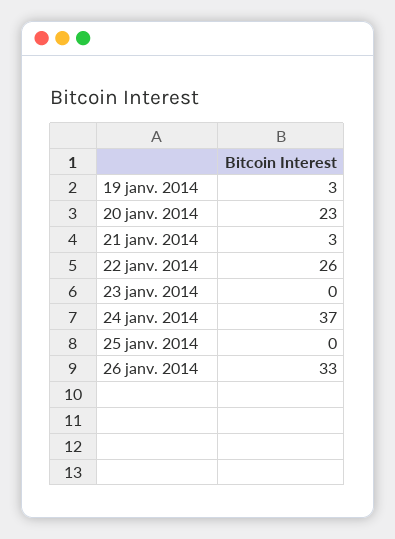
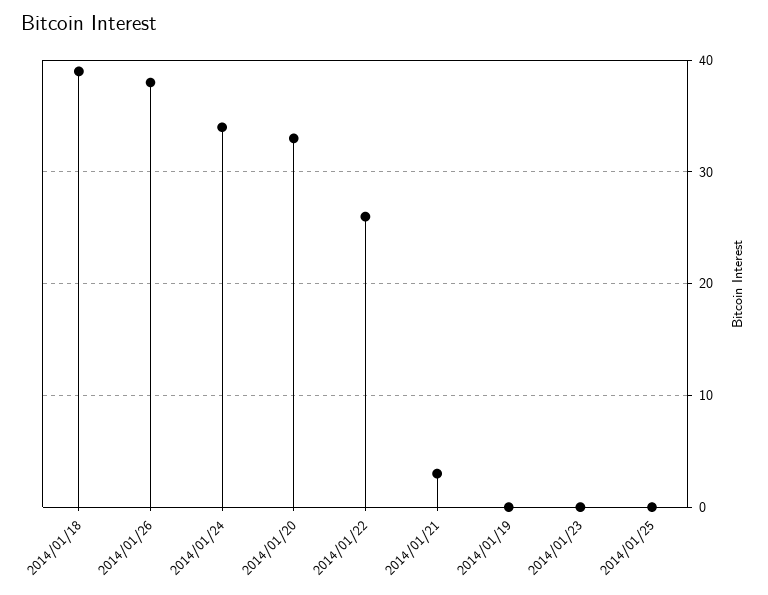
  {
-   "19 janv. 2014": 3,
+   "19 janv. 2014": 0,
-   "20 janv. 2014": 23,
+   "20 janv. 2014": 33,
    "21 janv. 2014": 3,
    "22 janv. 2014": 26,
    "23 janv. 2014": 0,
-   "24 janv. 2014": 37,
+   "24 janv. 2014": 34,
    "25 janv. 2014": 0,
-   "26 janv. 2014": 33
+   "26 janv. 2014": 38,
+   "2014/01/18": 39
  }

